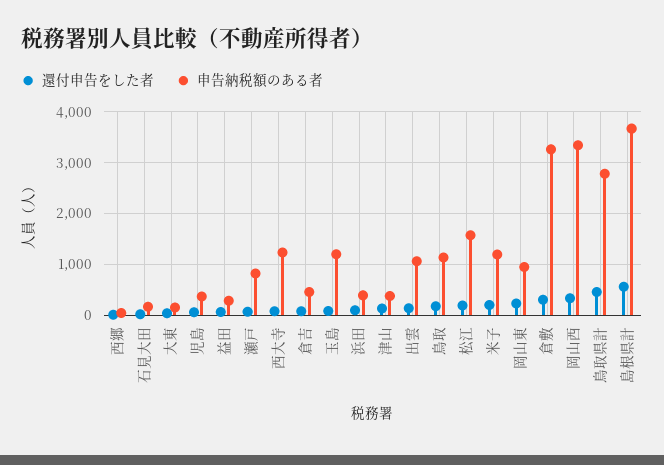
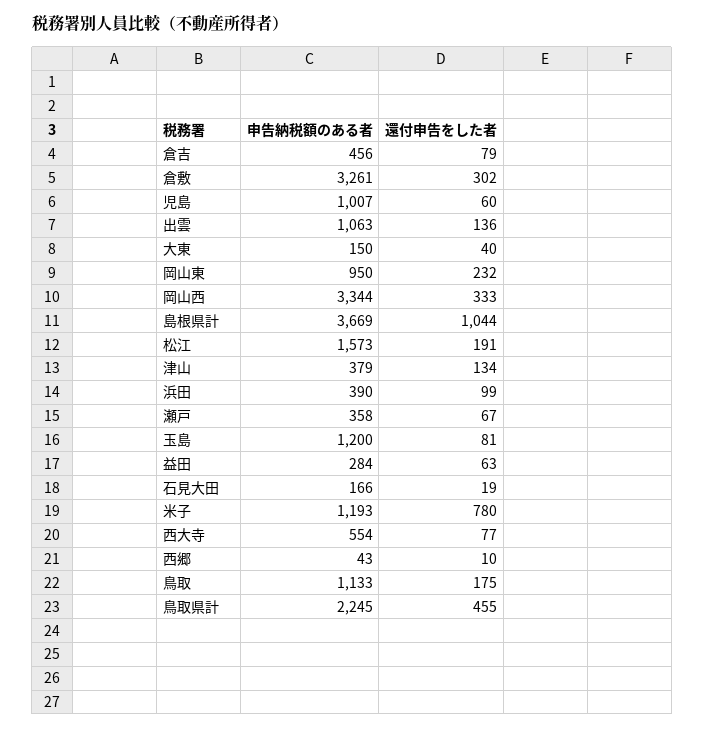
  {
    "還付申告をした者": {
      "西郷": 10,
      "石見大田": 19,
      "大東": 40,
      "児島": 60,
      "益田": 63,
      "瀬戸": 67,
      "西大寺": 77,
      "倉吉": 79,
      "玉島": 81,
      "浜田": 99,
      "津山": 134,
      "出雲": 136,
      "鳥取": 175,
      "松江": 191,
-     "米子": 200,
+     "米子": 780,
      "岡山東": 232,
      "倉敷": 302,
      "岡山西": 333,
      "鳥取県計": 455,
-     "島根県計": 600
+     "島根県計": 1044
    },
    "申告納税額のある者": {
      "西郷": 43,
      "石見大田": 166,
      "大東": 150,
-     "児島": 400,
+     "児島": 1007,
      "益田": 284,
-     "瀬戸": 800,
+     "瀬戸": 358,
-     "西大寺": 1200,
+     "西大寺": 554,
      "倉吉": 456,
      "玉島": 1200,
      "浜田": 390,
      "津山": 379,
      "出雲": 1063,
      "鳥取": 1133,
      "松江": 1573,
      "米子": 1193,
      "岡山東": 950,
      "倉敷": 3261,
      "岡山西": 3344,
-     "鳥取県計": 2800,
+     "鳥取県計": 2245,
      "島根県計": 3669
    }
  }

